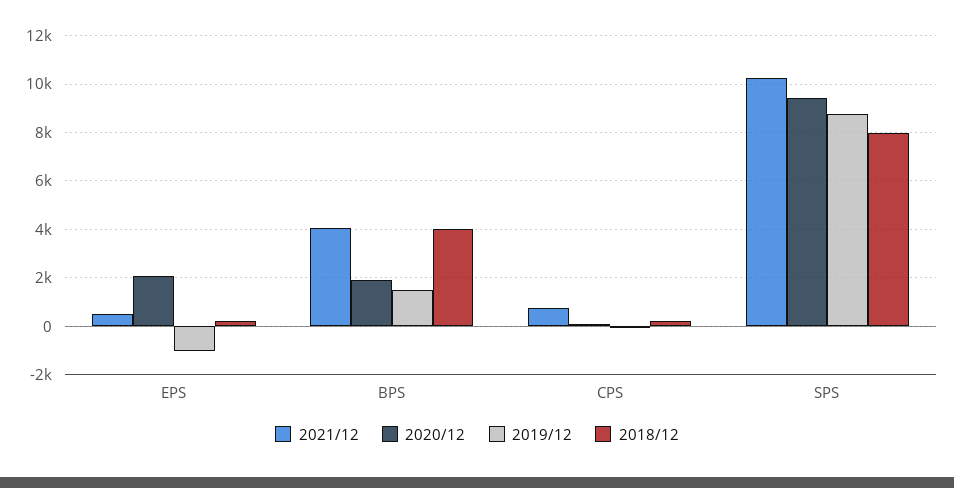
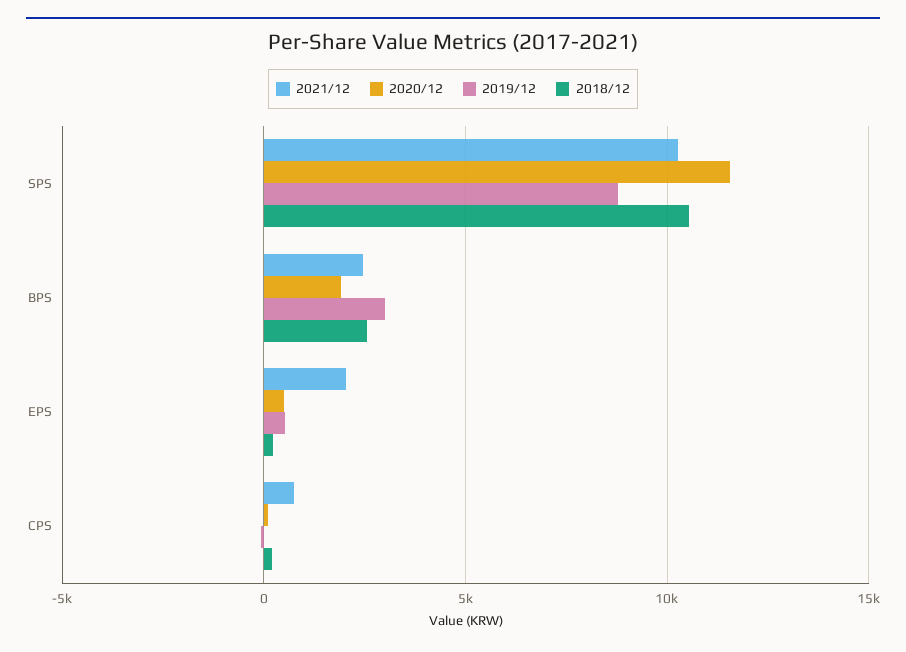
  {
    "2021/12": {
-     "EPS": 500,
+     "EPS": 2000,
-     "BPS": 4000,
+     "BPS": 2500,
      "CPS": 750,
      "SPS": 10250
    },
    "2020/12": {
-     "EPS": 2000,
+     "EPS": 500,
      "BPS": 2000,
      "CPS": 0,
-     "SPS": 9500
+     "SPS": 11500
    },
    "2019/12": {
-     "EPS": -1000,
+     "EPS": 500,
-     "BPS": 1500,
+     "BPS": 3000,
      "CPS": 0,
      "SPS": 8750
    },
    "2018/12": {
      "EPS": 250,
-     "BPS": 4000,
+     "BPS": 2500,
      "CPS": 250,
-     "SPS": 8000
+     "SPS": 10500
    }
  }

